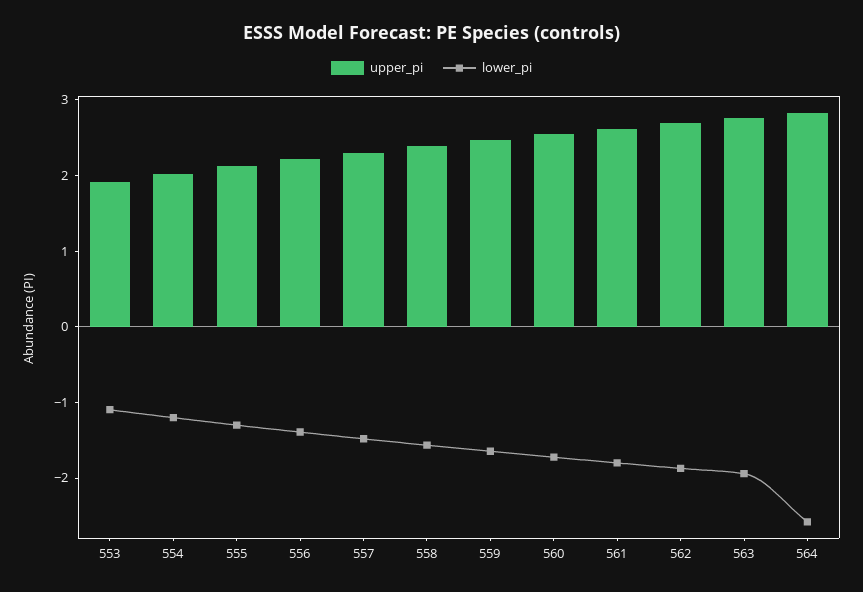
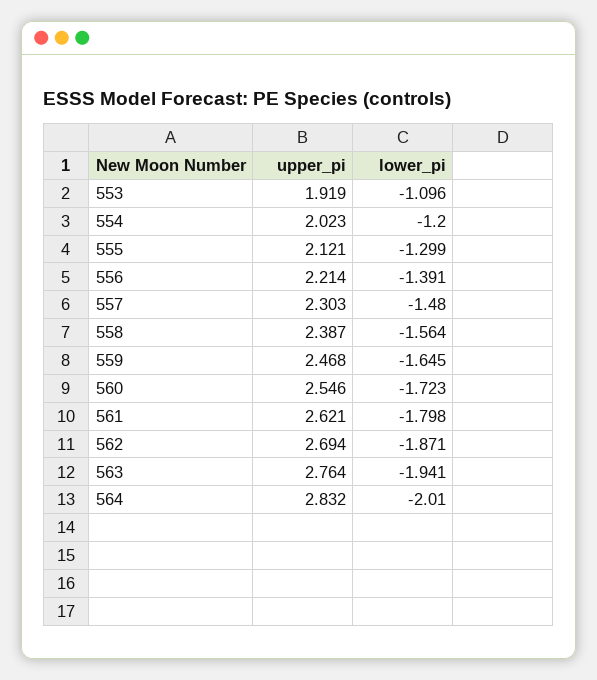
  {
    "upper_pi": {
      "553": 1.919,
      "554": 2.023,
      "555": 2.121,
      "556": 2.214,
      "557": 2.303,
      "558": 2.387,
      "559": 2.468,
      "560": 2.546,
      "561": 2.621,
      "562": 2.694,
      "563": 2.764,
      "564": 2.832
    },
    "lower_pi": {
      "553": -1.096,
      "554": -1.2,
      "555": -1.299,
      "556": -1.391,
      "557": -1.48,
      "558": -1.564,
      "559": -1.645,
      "560": -1.723,
      "561": -1.798,
      "562": -1.871,
      "563": -1.941,
-     "564": -2.6
+     "564": -2.01
    }
  }

